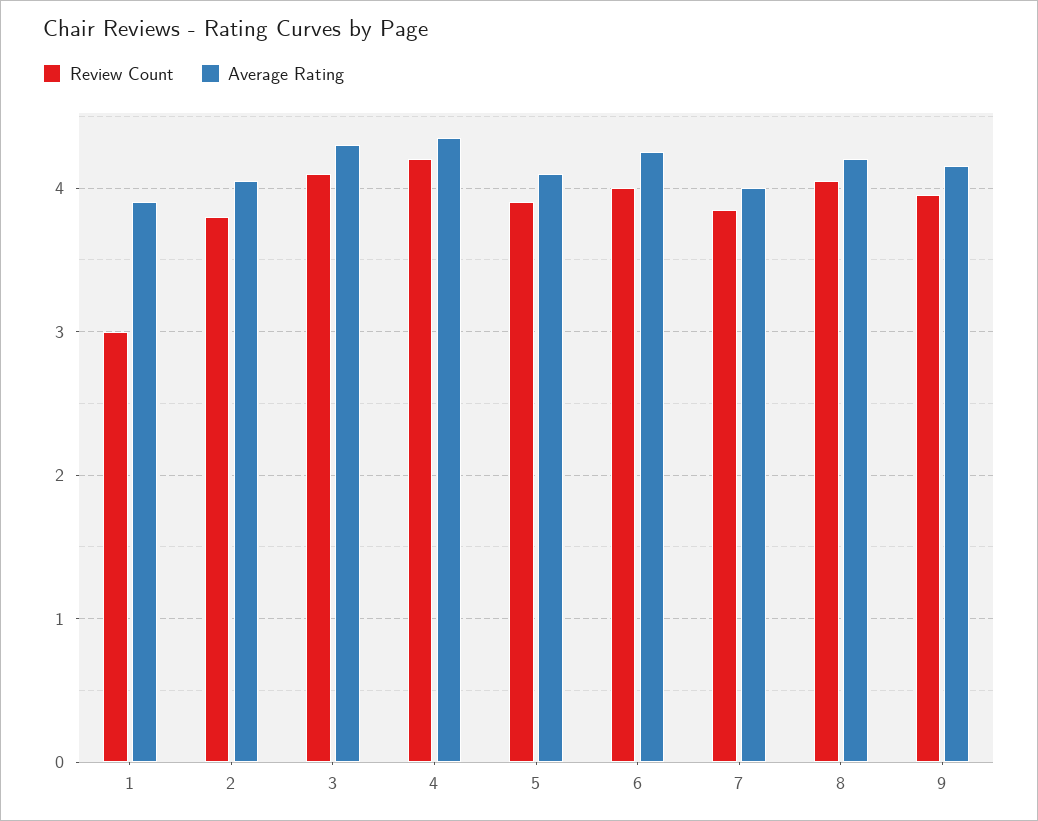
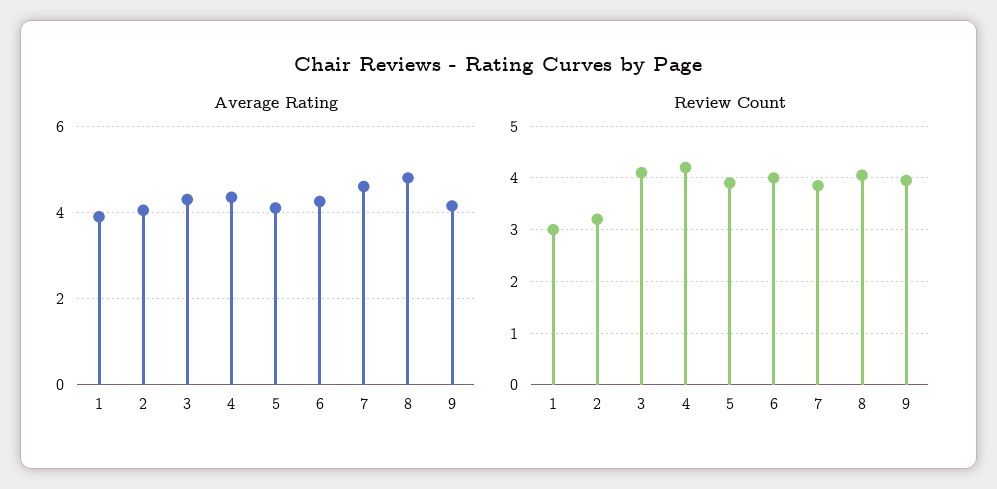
  {
    "Review Count": {
      "1": 3,
-     "2": 3.8,
+     "2": 3.2,
      "3": 4.1,
      "4": 4.2,
      "5": 3.9,
      "6": 4,
      "7": 3.9,
      "8": 4.1,
      "9": 4
    },
    "Average Rating": {
      "1": 3.9,
      "2": 4.1,
      "3": 4.3,
      "4": 4.4,
      "5": 4.1,
      "6": 4.3,
-     "7": 4,
+     "7": 4.6,
-     "8": 4.2,
+     "8": 4.8,
      "9": 4.2
    }
  }

